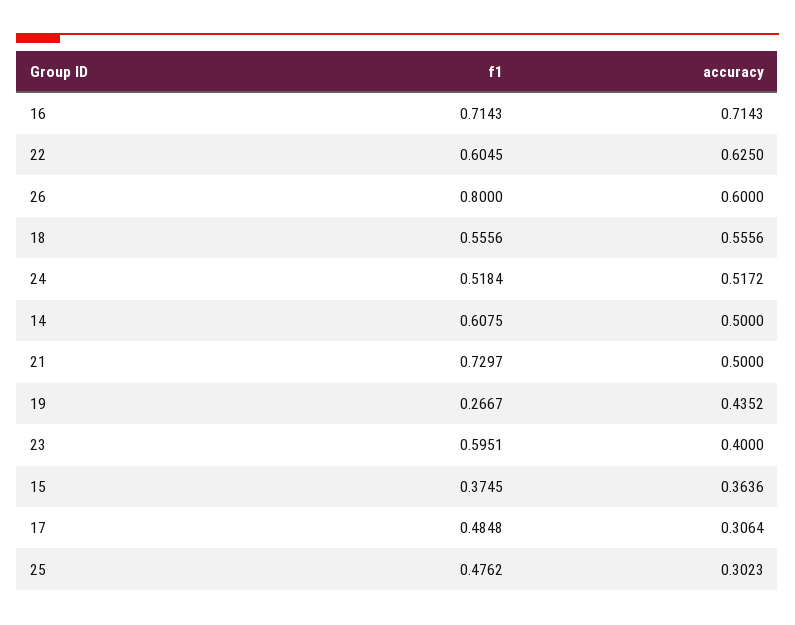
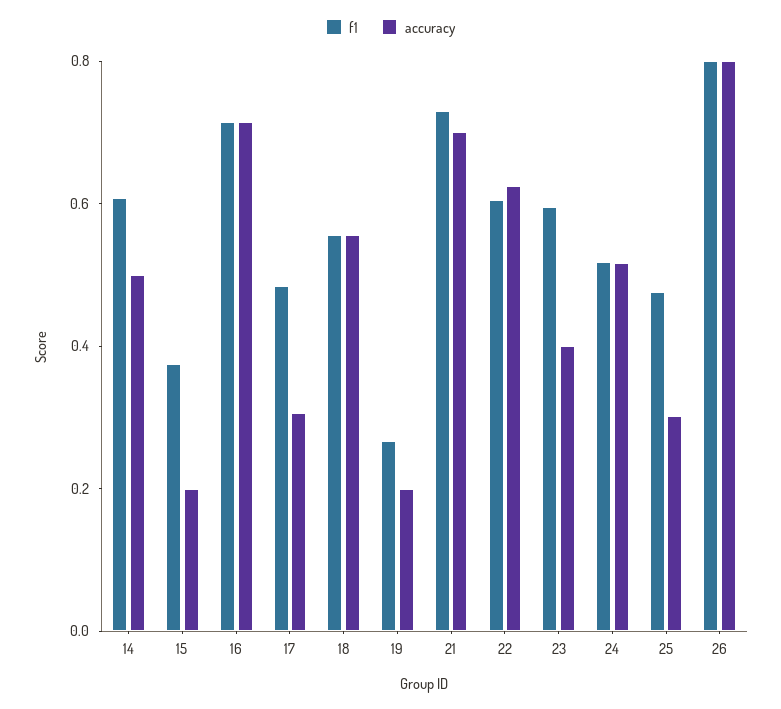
  {
    "f1": {
      "16": 0.7143,
      "22": 0.6045,
      "26": 0.8,
      "18": 0.5556,
      "24": 0.5184,
      "14": 0.6075,
      "21": 0.7297,
      "19": 0.2667,
      "23": 0.5951,
      "15": 0.3745,
      "17": 0.4848,
      "25": 0.4762
    },
    "accuracy": {
      "16": 0.7143,
      "22": 0.625,
-     "26": 0.6,
+     "26": 0.8,
      "18": 0.5556,
      "24": 0.5172,
      "14": 0.5,
-     "21": 0.5,
+     "21": 0.7,
-     "19": 0.4352,
+     "19": 0.2,
      "23": 0.4,
-     "15": 0.3636,
+     "15": 0.2,
      "17": 0.3064,
      "25": 0.3023
    }
  }

